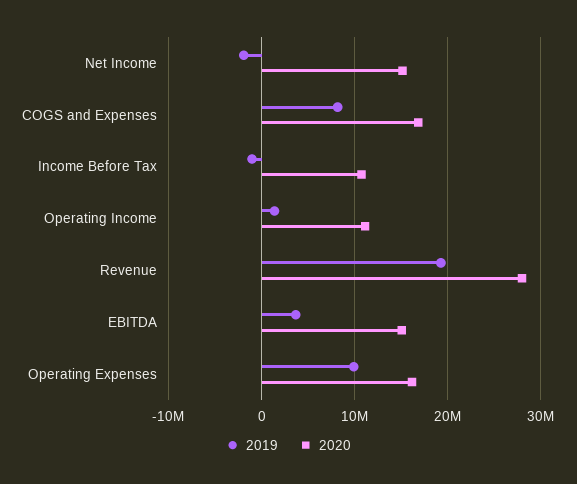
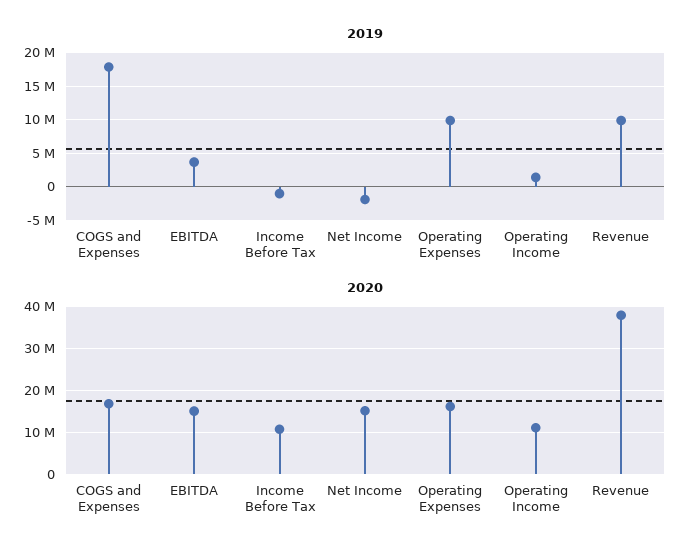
  {
    "2019": {
      "Net Income": -2000000,
-     "COGS and Expenses": 8000000,
+     "COGS and Expenses": 18000000,
      "Income Before Tax": -1000000,
      "Operating Income": 1000000,
-     "Revenue": 19000000,
+     "Revenue": 10000000,
      "EBITDA": 4000000,
      "Operating Expenses": 10000000
    },
    "2020": {
      "Net Income": 15000000,
      "COGS and Expenses": 17000000,
      "Income Before Tax": 11000000,
      "Operating Income": 11000000,
-     "Revenue": 28000000,
+     "Revenue": 38000000,
      "EBITDA": 15000000,
      "Operating Expenses": 16000000
    }
  }

